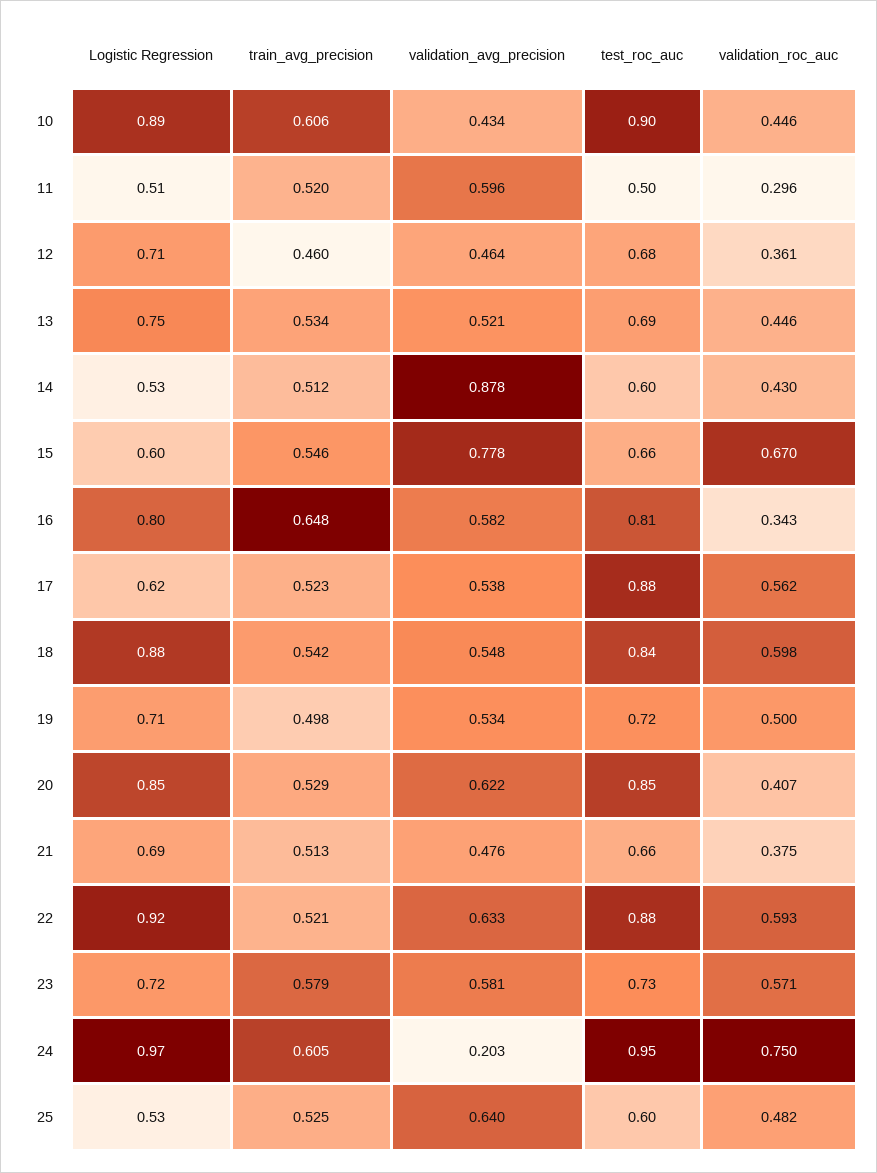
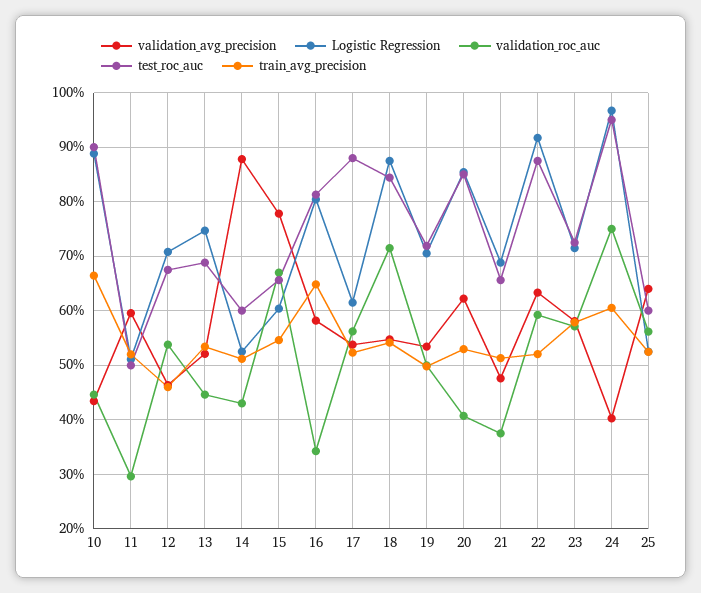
  {
    "Logistic Regression": {
      "10": 0.89,
      "11": 0.51,
      "12": 0.71,
      "13": 0.75,
      "14": 0.53,
      "15": 0.6,
      "16": 0.8,
      "17": 0.62,
      "18": 0.88,
      "19": 0.71,
      "20": 0.85,
      "21": 0.69,
      "22": 0.92,
      "23": 0.72,
      "24": 0.97,
      "25": 0.53
    },
    "train_avg_precision": {
-     "10": 0.606,
+     "10": 0.66,
      "11": 0.52,
      "12": 0.46,
      "13": 0.534,
      "14": 0.512,
      "15": 0.546,
      "16": 0.648,
      "17": 0.523,
      "18": 0.542,
      "19": 0.498,
      "20": 0.529,
      "21": 0.513,
      "22": 0.521,
      "23": 0.579,
      "24": 0.605,
      "25": 0.525
    },
    "validation_avg_precision": {
      "10": 0.434,
      "11": 0.596,
      "12": 0.464,
      "13": 0.521,
      "14": 0.878,
      "15": 0.778,
      "16": 0.582,
      "17": 0.538,
      "18": 0.548,
      "19": 0.534,
      "20": 0.622,
      "21": 0.476,
      "22": 0.633,
      "23": 0.581,
-     "24": 0.203,
+     "24": 0.4,
      "25": 0.64
    },
    "test_roc_auc": {
      "10": 0.9,
      "11": 0.5,
      "12": 0.68,
      "13": 0.69,
      "14": 0.6,
      "15": 0.66,
      "16": 0.81,
      "17": 0.88,
      "18": 0.84,
      "19": 0.72,
      "20": 0.85,
      "21": 0.66,
      "22": 0.88,
      "23": 0.73,
      "24": 0.95,
      "25": 0.6
    },
    "validation_roc_auc": {
      "10": 0.446,
      "11": 0.296,
-     "12": 0.361,
+     "12": 0.54,
      "13": 0.446,
      "14": 0.43,
      "15": 0.67,
      "16": 0.343,
      "17": 0.562,
-     "18": 0.598,
+     "18": 0.72,
      "19": 0.5,
      "20": 0.407,
      "21": 0.375,
      "22": 0.593,
      "23": 0.571,
      "24": 0.75,
-     "25": 0.482
+     "25": 0.56
    }
  }

